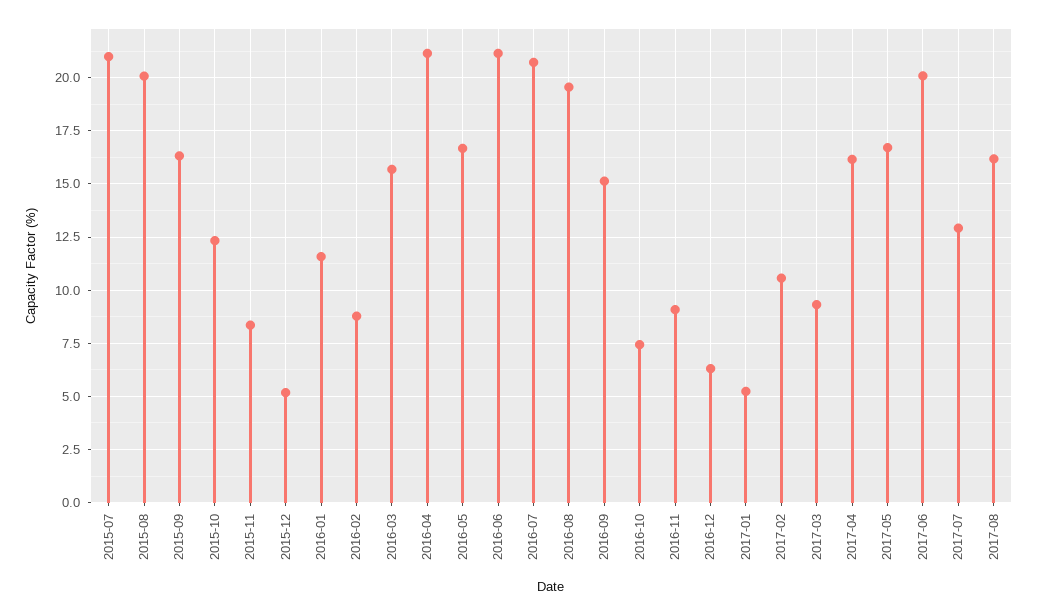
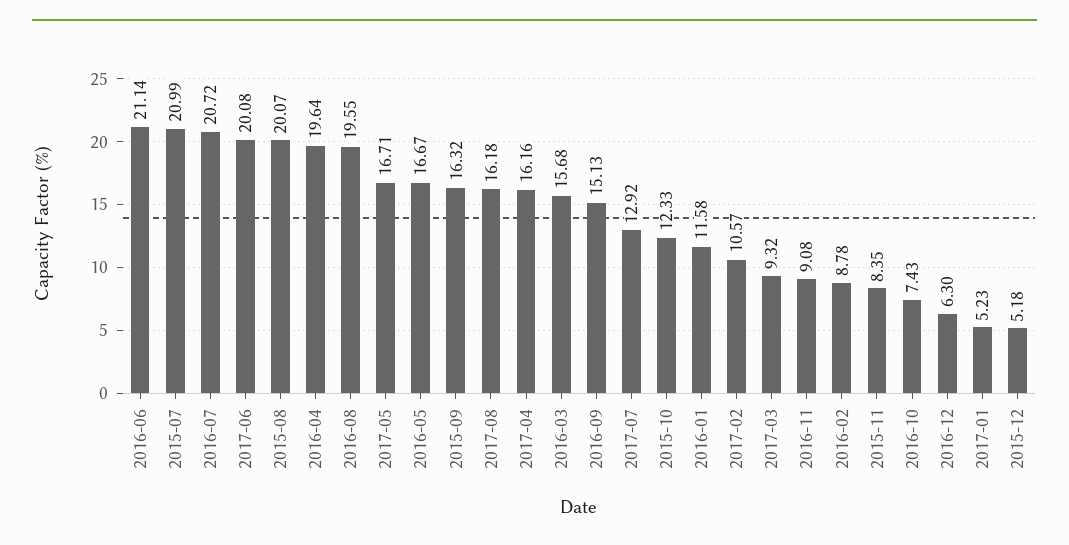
  {
    "2015-07": 20.99,
    "2015-08": 20.07,
    "2015-09": 16.32,
    "2015-10": 12.33,
    "2015-11": 8.35,
    "2015-12": 5.18,
    "2016-01": 11.58,
    "2016-02": 8.78,
    "2016-03": 15.68,
-   "2016-04": 21,
+   "2016-04": 19.64,
    "2016-05": 16.67,
    "2016-06": 21.14,
    "2016-07": 20.72,
    "2016-08": 19.55,
    "2016-09": 15.13,
    "2016-10": 7.43,
    "2016-11": 9.08,
    "2016-12": 6.3,
    "2017-01": 5.23,
    "2017-02": 10.57,
    "2017-03": 9.32,
    "2017-04": 16.16,
    "2017-05": 16.71,
    "2017-06": 20.08,
    "2017-07": 12.92,
    "2017-08": 16.18
  }

